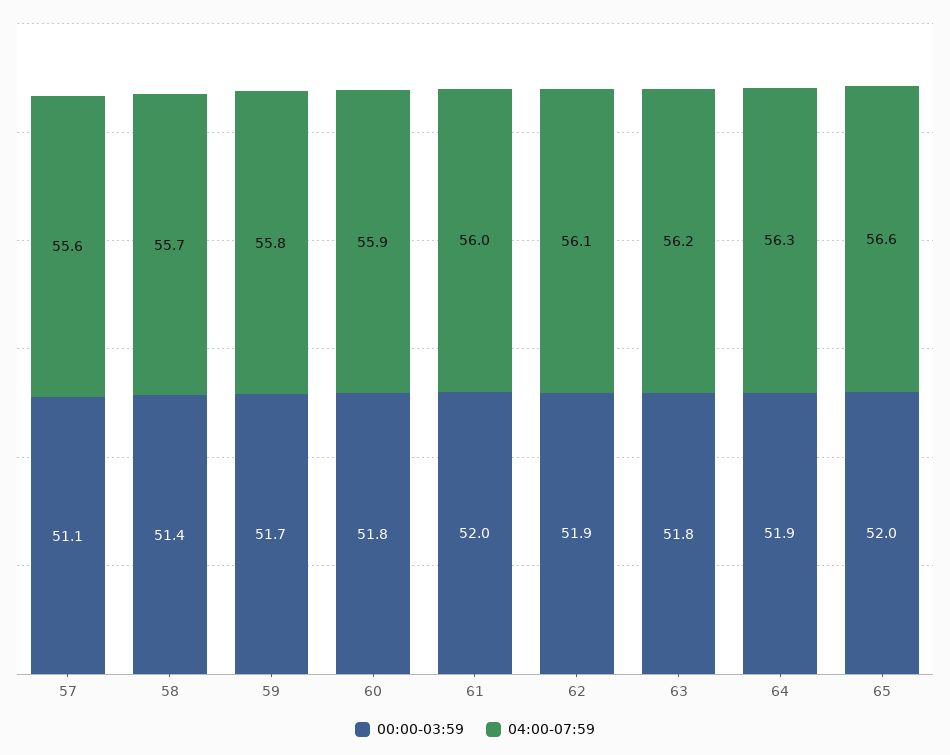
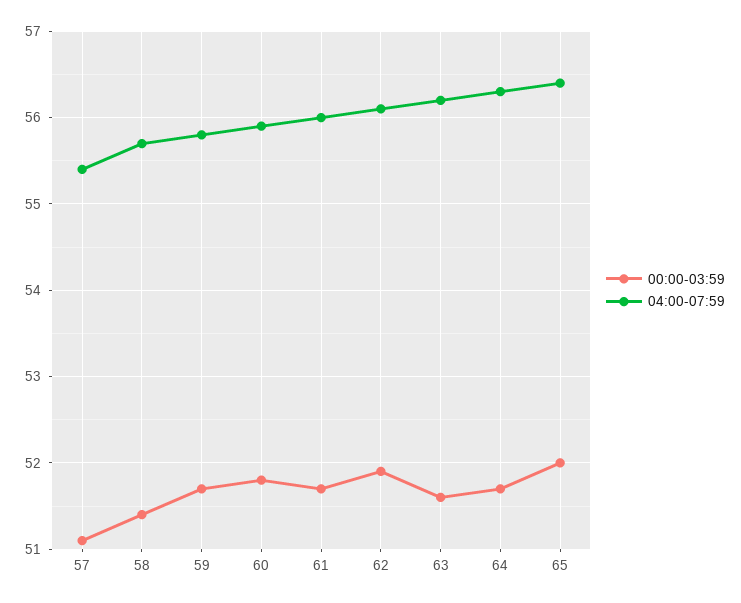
  {
    "00:00-03:59": {
      "57": 51.1,
      "58": 51.4,
      "59": 51.7,
      "60": 51.8,
-     "61": 52,
+     "61": 51.7,
      "62": 51.9,
-     "63": 51.8,
+     "63": 51.6,
-     "64": 51.9,
+     "64": 51.7,
      "65": 52
    },
    "04:00-07:59": {
-     "57": 55.6,
+     "57": 55.4,
      "58": 55.7,
      "59": 55.8,
      "60": 55.9,
      "61": 56,
      "62": 56.1,
      "63": 56.2,
      "64": 56.3,
-     "65": 56.6
+     "65": 56.4
    }
  }

